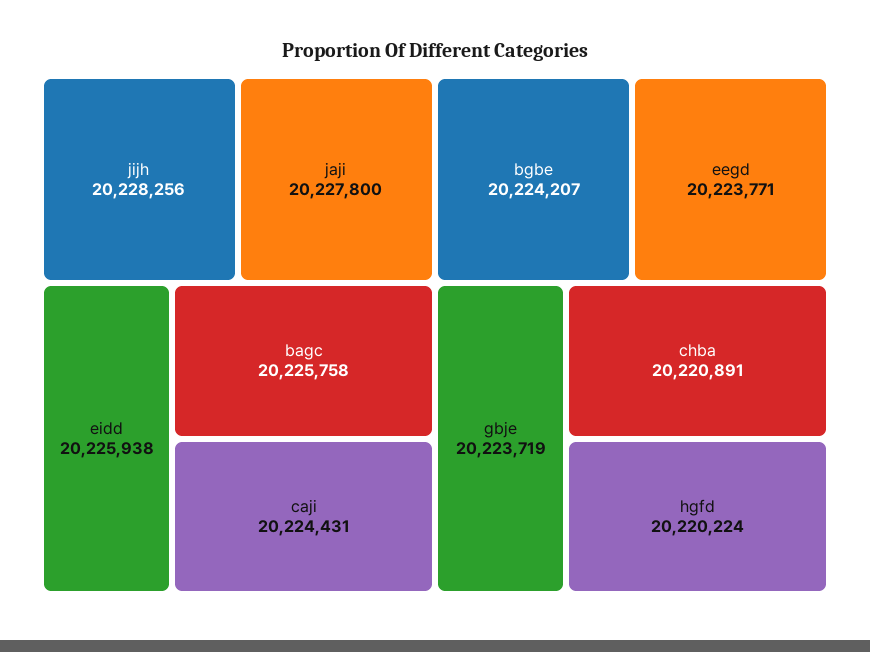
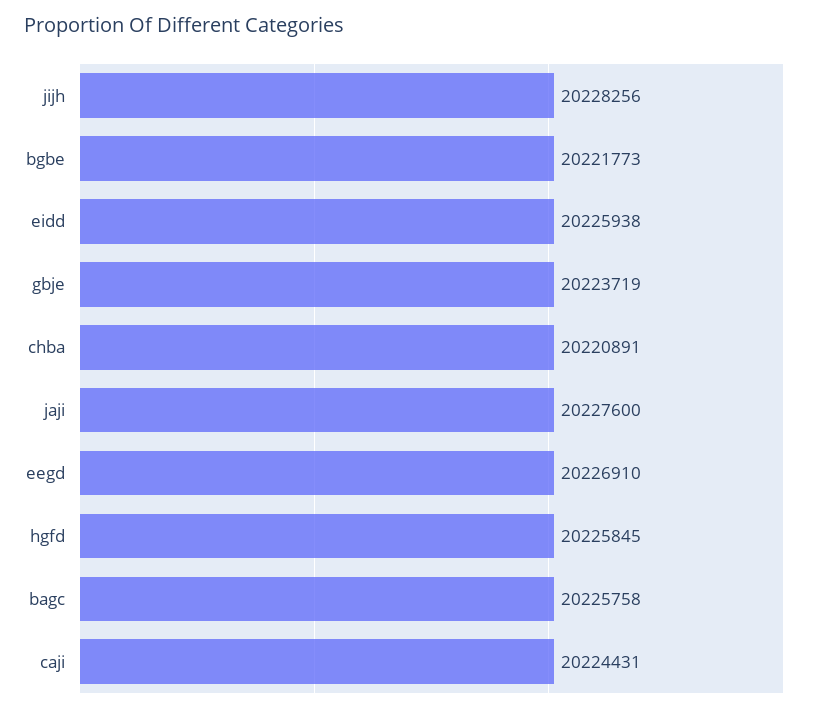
  {
    "jijh": 20228256,
-   "jaji": 20227800,
+   "jaji": 20227600,
    "eidd": 20225938,
    "bagc": 20225758,
    "caji": 20224431,
-   "bgbe": 20224207,
+   "bgbe": 20221773,
-   "eegd": 20223771,
+   "eegd": 20226910,
    "gbje": 20223719,
    "chba": 20220891,
-   "hgfd": 20220224
+   "hgfd": 20225845
  }

